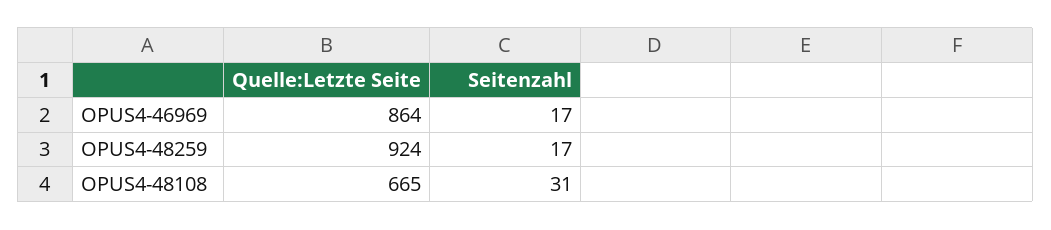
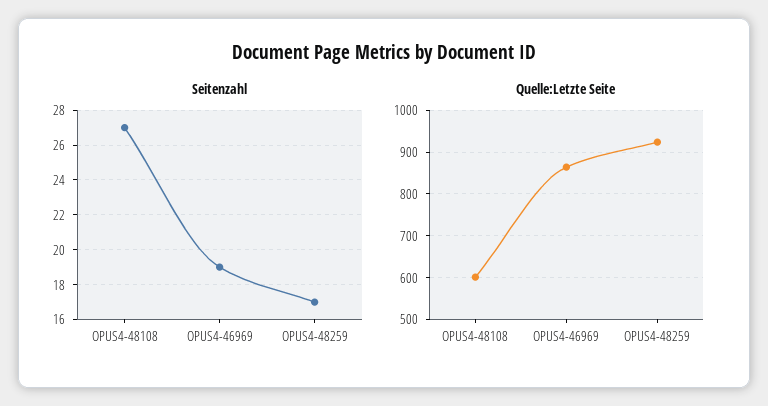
  {
    "Quelle:Letzte Seite": {
      "OPUS4-46969": 864,
      "OPUS4-48259": 924,
-     "OPUS4-48108": 665
+     "OPUS4-48108": 600
    },
    "Seitenzahl": {
-     "OPUS4-46969": 17,
+     "OPUS4-46969": 19,
      "OPUS4-48259": 17,
-     "OPUS4-48108": 31
+     "OPUS4-48108": 27
    }
  }

